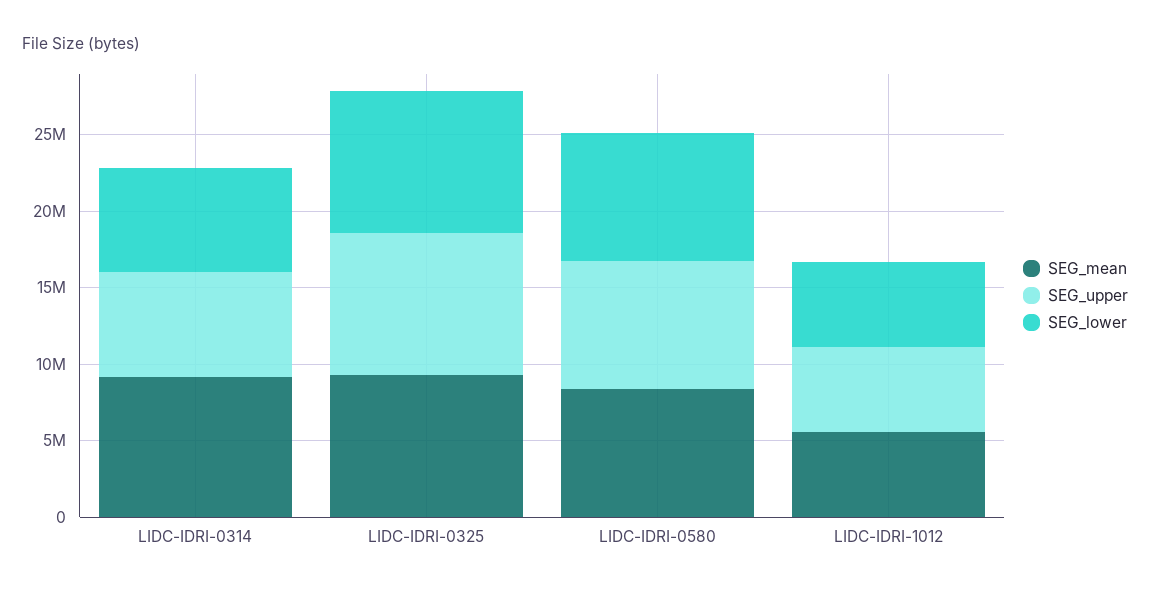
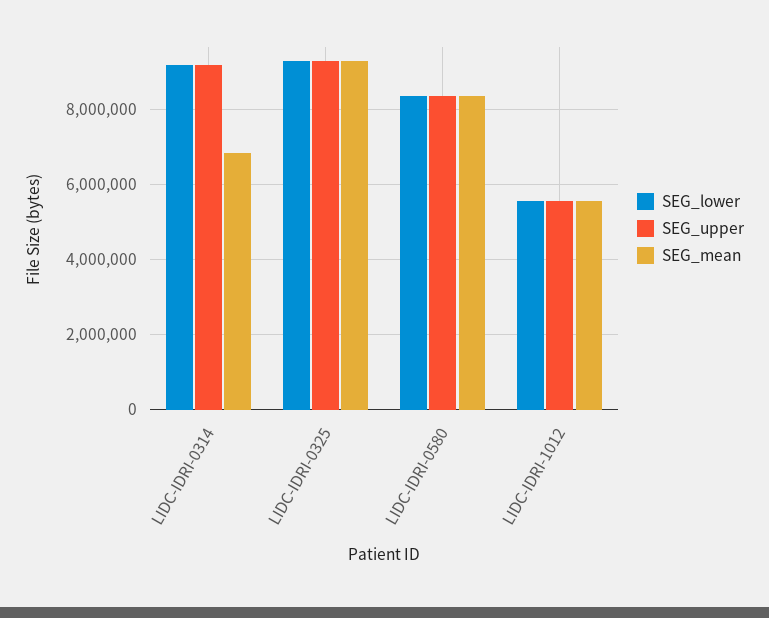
  {
    "SEG_mean": {
-     "LIDC-IDRI-0314": 9000000,
+     "LIDC-IDRI-0314": 6800000,
      "LIDC-IDRI-0325": 9200000,
      "LIDC-IDRI-0580": 8400000,
      "LIDC-IDRI-1012": 5600000
    },
    "SEG_upper": {
-     "LIDC-IDRI-0314": 7000000,
+     "LIDC-IDRI-0314": 9200000,
      "LIDC-IDRI-0325": 9200000,
      "LIDC-IDRI-0580": 8400000,
      "LIDC-IDRI-1012": 5600000
    },
    "SEG_lower": {
-     "LIDC-IDRI-0314": 7000000,
+     "LIDC-IDRI-0314": 9200000,
      "LIDC-IDRI-0325": 9200000,
      "LIDC-IDRI-0580": 8400000,
      "LIDC-IDRI-1012": 5600000
    }
  }

